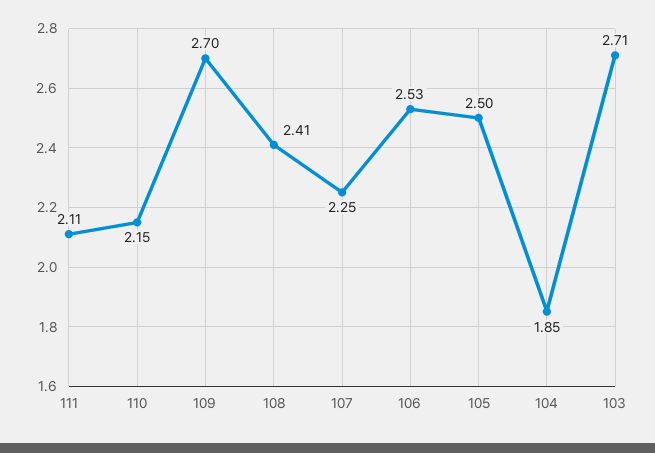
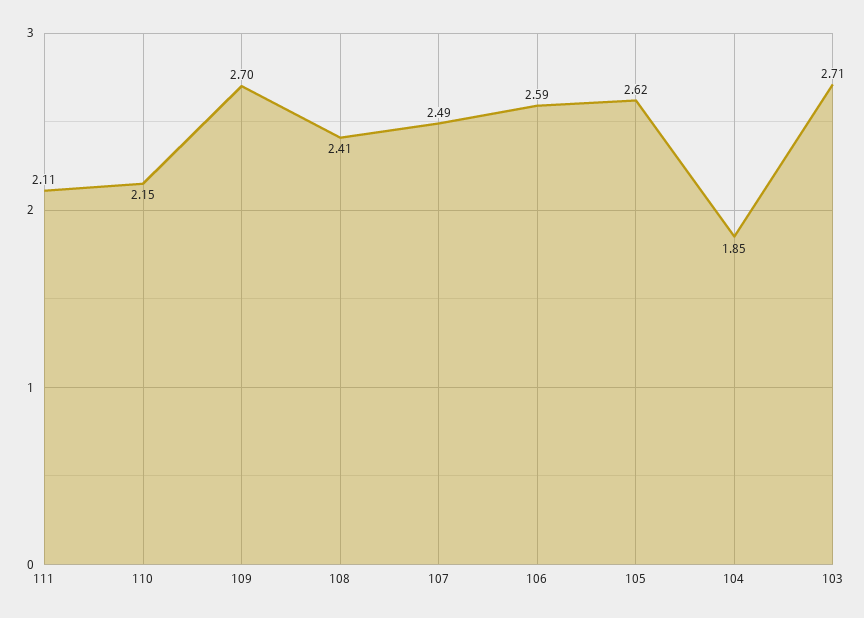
  {
    "111": 2.11,
    "110": 2.15,
    "109": 2.7,
    "108": 2.41,
-   "107": 2.25,
+   "107": 2.49,
-   "106": 2.53,
+   "106": 2.59,
-   "105": 2.5,
+   "105": 2.62,
    "104": 1.85,
    "103": 2.71
  }

